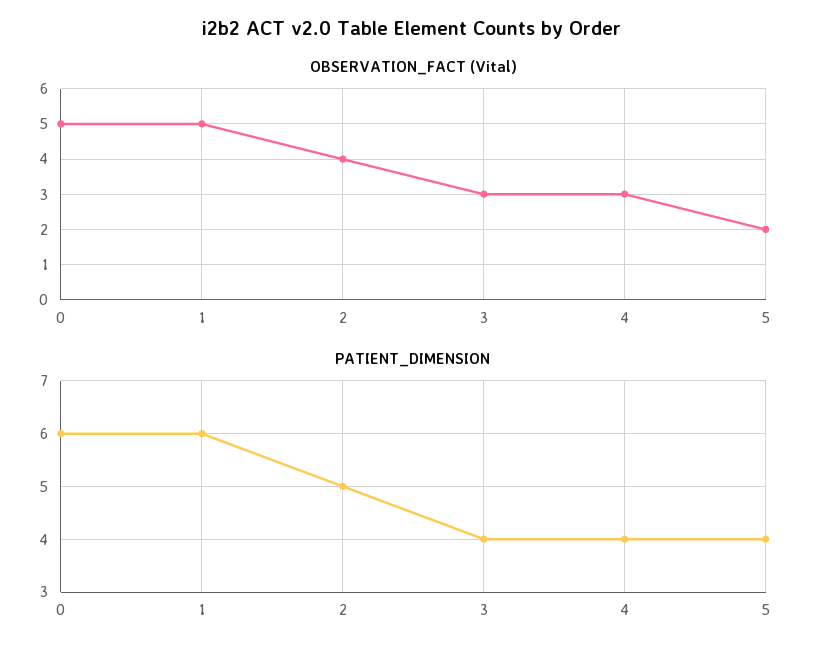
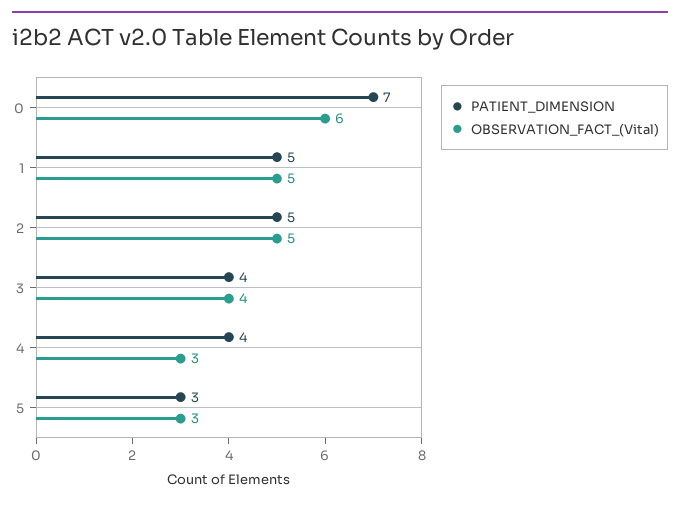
  {
    "OBSERVATION_FACT (Vital)": {
-     "0": 5,
+     "0": 6,
      "1": 5,
-     "2": 4,
+     "2": 5,
-     "3": 3,
+     "3": 4,
      "4": 3,
-     "5": 2
+     "5": 3
    },
    "PATIENT_DIMENSION": {
-     "0": 6,
+     "0": 7,
-     "1": 6,
+     "1": 5,
      "2": 5,
      "3": 4,
      "4": 4,
-     "5": 4
+     "5": 3
    }
  }

